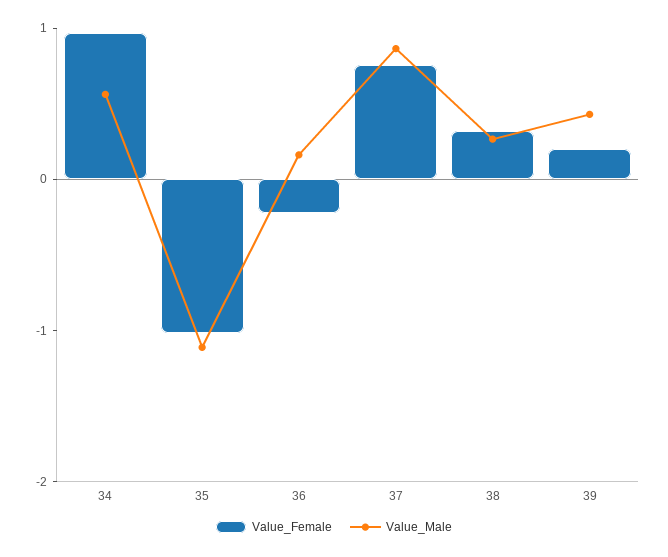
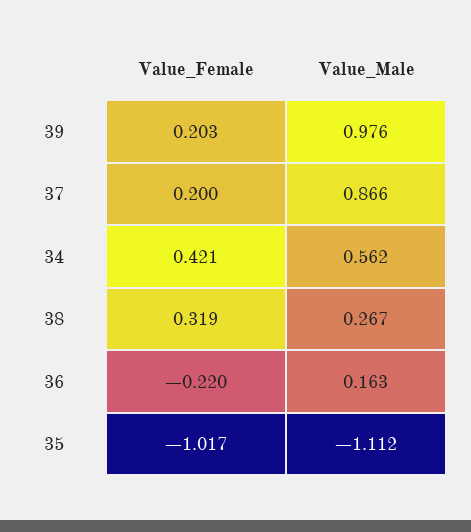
  {
    "Value_Female": {
-     "34": 1,
+     "34": 0.421,
      "35": -1.017,
      "36": -0.22,
-     "37": 0.8,
+     "37": 0.2,
      "38": 0.319,
      "39": 0.203
    },
    "Value_Male": {
      "34": 0.562,
      "35": -1.112,
      "36": 0.163,
      "37": 0.866,
      "38": 0.267,
-     "39": 0.4
+     "39": 0.976
    }
  }

